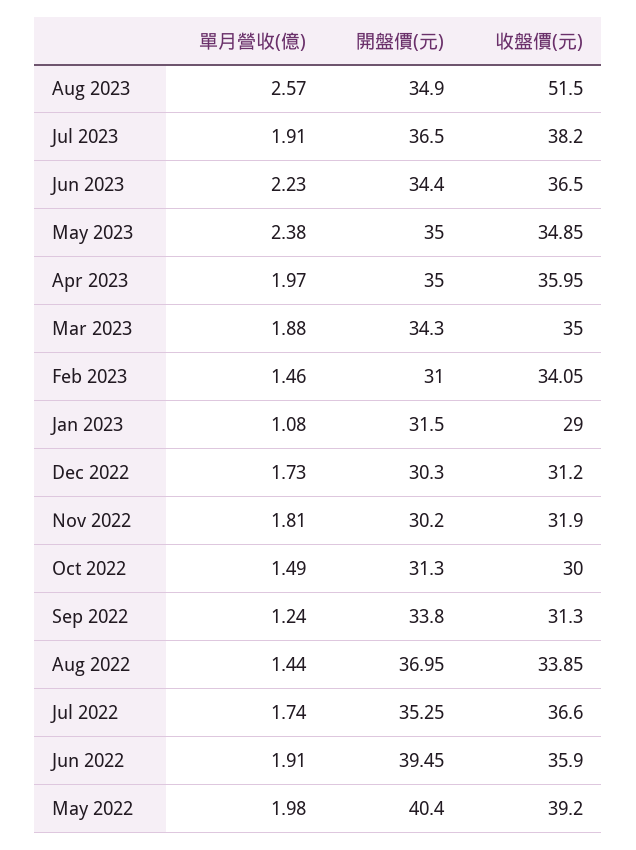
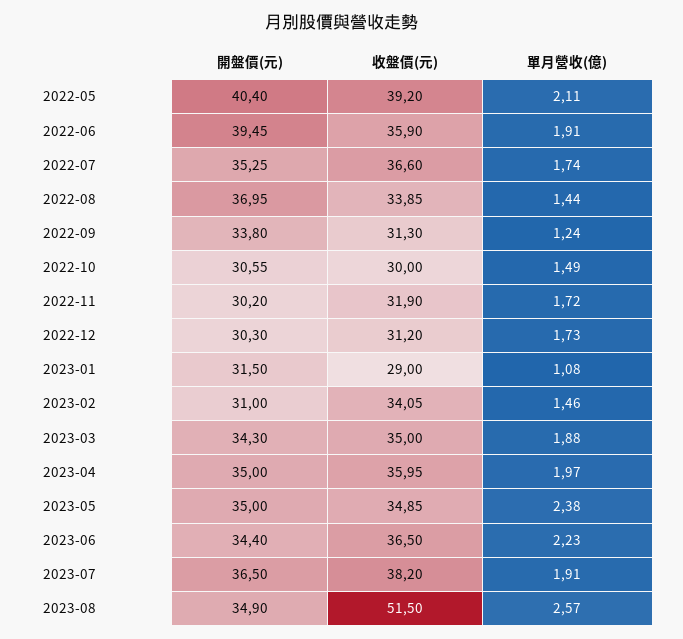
  {
    "單月營收(億)": {
      "Aug 2023": 2.57,
      "Jul 2023": 1.91,
      "Jun 2023": 2.23,
      "May 2023": 2.38,
      "Apr 2023": 1.97,
      "Mar 2023": 1.88,
      "Feb 2023": 1.46,
      "Jan 2023": 1.08,
      "Dec 2022": 1.73,
-     "Nov 2022": 1.81,
+     "Nov 2022": 1.72,
      "Oct 2022": 1.49,
      "Sep 2022": 1.24,
      "Aug 2022": 1.44,
      "Jul 2022": 1.74,
      "Jun 2022": 1.91,
-     "May 2022": 1.98
+     "May 2022": 2.11
    },
    "開盤價(元)": {
      "Aug 2023": 34.9,
      "Jul 2023": 36.5,
      "Jun 2023": 34.4,
      "May 2023": 35,
      "Apr 2023": 35,
      "Mar 2023": 34.3,
      "Feb 2023": 31,
      "Jan 2023": 31.5,
      "Dec 2022": 30.3,
      "Nov 2022": 30.2,
-     "Oct 2022": 31.3,
+     "Oct 2022": 30.55,
      "Sep 2022": 33.8,
      "Aug 2022": 36.95,
      "Jul 2022": 35.25,
      "Jun 2022": 39.45,
      "May 2022": 40.4
    },
    "收盤價(元)": {
      "Aug 2023": 51.5,
      "Jul 2023": 38.2,
      "Jun 2023": 36.5,
      "May 2023": 34.85,
      "Apr 2023": 35.95,
      "Mar 2023": 35,
      "Feb 2023": 34.05,
      "Jan 2023": 29,
      "Dec 2022": 31.2,
      "Nov 2022": 31.9,
      "Oct 2022": 30,
      "Sep 2022": 31.3,
      "Aug 2022": 33.85,
      "Jul 2022": 36.6,
      "Jun 2022": 35.9,
      "May 2022": 39.2
    }
  }

